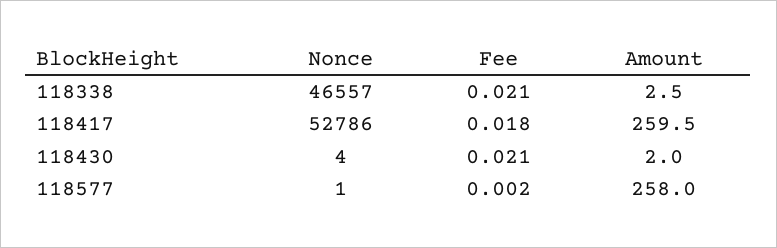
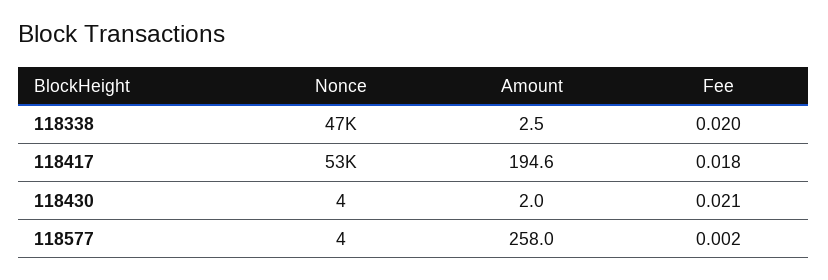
  {
    "Nonce": {
      "118338": 46557,
      "118417": 52786,
      "118430": 4,
-     "118577": 1
+     "118577": 4
    },
    "Fee": {
-     "118338": 0.021,
+     "118338": 0.02,
      "118417": 0.018,
      "118430": 0.021,
      "118577": 0.002
    },
    "Amount": {
      "118338": 2.5,
-     "118417": 259.5,
+     "118417": 194.6,
      "118430": 2,
      "118577": 258
    }
  }

